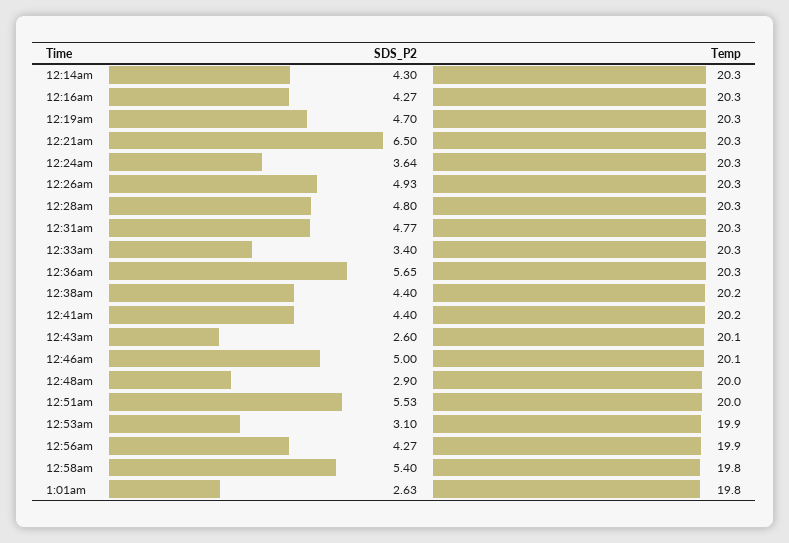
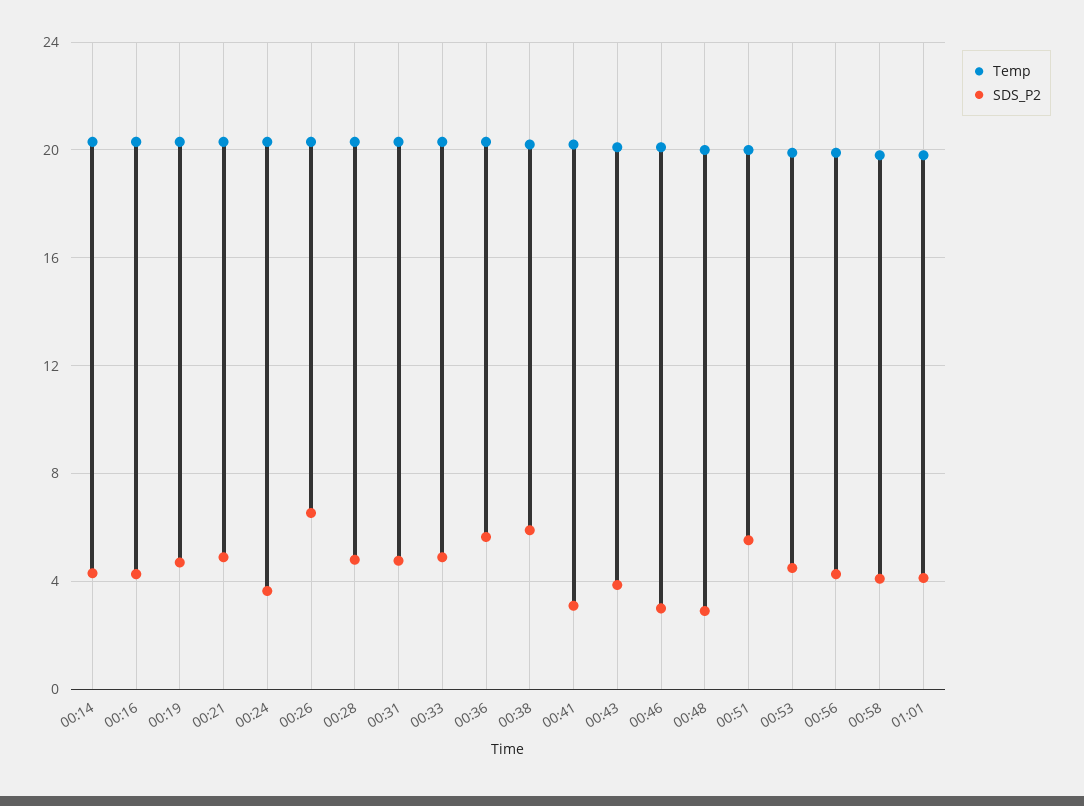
  {
    "SDS_P2": {
      "12:14am": 4.3,
      "12:16am": 4.27,
      "12:19am": 4.7,
-     "12:21am": 6.5,
+     "12:21am": 5,
      "12:24am": 3.64,
-     "12:26am": 4.93,
+     "12:26am": 6.5,
      "12:28am": 4.8,
      "12:31am": 4.77,
-     "12:33am": 3.4,
+     "12:33am": 5,
      "12:36am": 5.65,
-     "12:38am": 4.4,
+     "12:38am": 6,
-     "12:41am": 4.4,
+     "12:41am": 3,
-     "12:43am": 2.6,
+     "12:43am": 4,
-     "12:46am": 5,
+     "12:46am": 3,
      "12:48am": 2.9,
      "12:51am": 5.53,
-     "12:53am": 3.1,
+     "12:53am": 4.5,
      "12:56am": 4.27,
-     "12:58am": 5.4,
+     "12:58am": 4,
-     "1:01am": 2.63
+     "1:01am": 4
    },
    "Temp": {
      "12:14am": 20.3,
      "12:16am": 20.3,
      "12:19am": 20.3,
      "12:21am": 20.3,
      "12:24am": 20.3,
      "12:26am": 20.3,
      "12:28am": 20.3,
      "12:31am": 20.3,
      "12:33am": 20.3,
      "12:36am": 20.3,
      "12:38am": 20.2,
      "12:41am": 20.2,
      "12:43am": 20.1,
      "12:46am": 20.1,
      "12:48am": 20,
      "12:51am": 20,
      "12:53am": 19.9,
      "12:56am": 19.9,
      "12:58am": 19.8,
      "1:01am": 19.8
    }
  }

